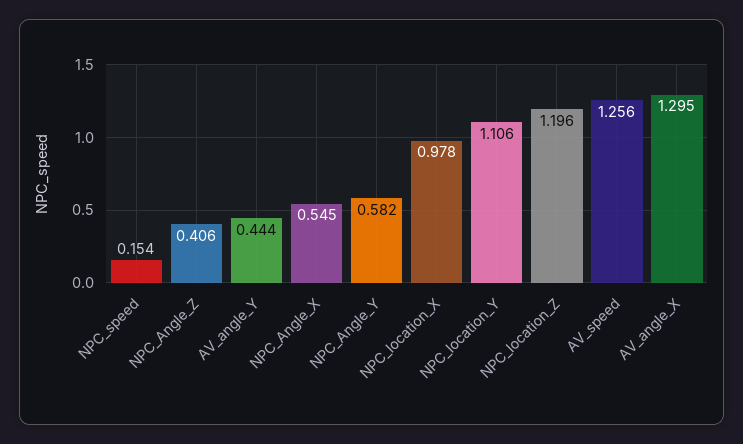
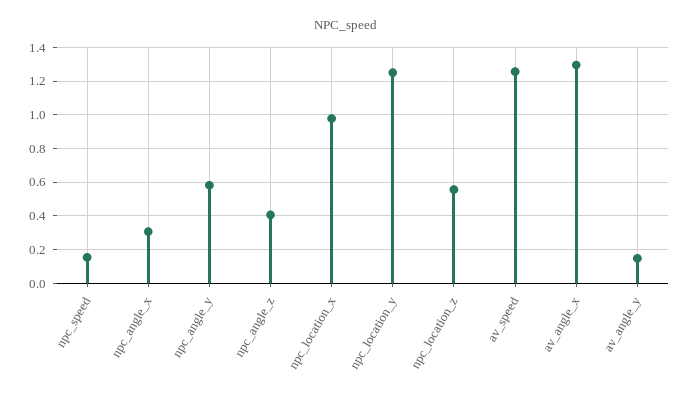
  {
    "NPC_speed": 0.154,
    "NPC_Angle_Z": 0.406,
-   "AV_angle_Y": 0.444,
+   "AV_angle_Y": 0.15,
-   "NPC_Angle_X": 0.545,
+   "NPC_Angle_X": 0.3,
    "NPC_Angle_Y": 0.582,
    "NPC_location_X": 0.978,
-   "NPC_location_Y": 1.106,
+   "NPC_location_Y": 1.25,
-   "NPC_location_Z": 1.196,
+   "NPC_location_Z": 0.55,
    "AV_speed": 1.256,
    "AV_angle_X": 1.295
  }

